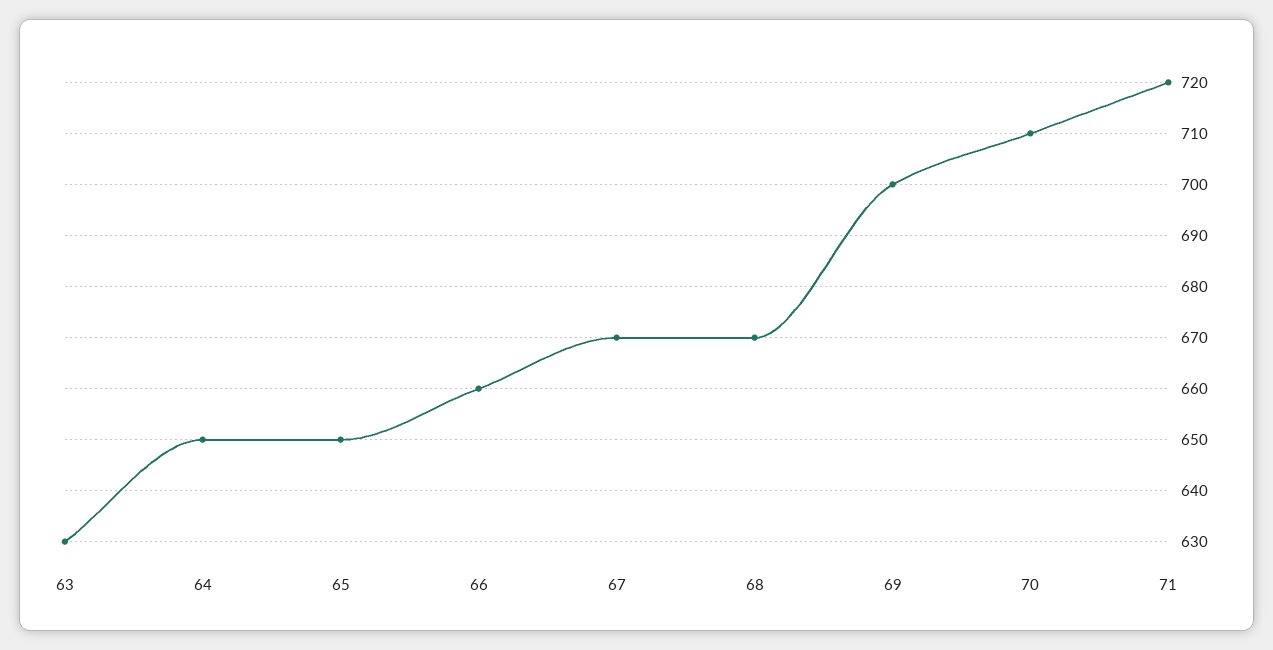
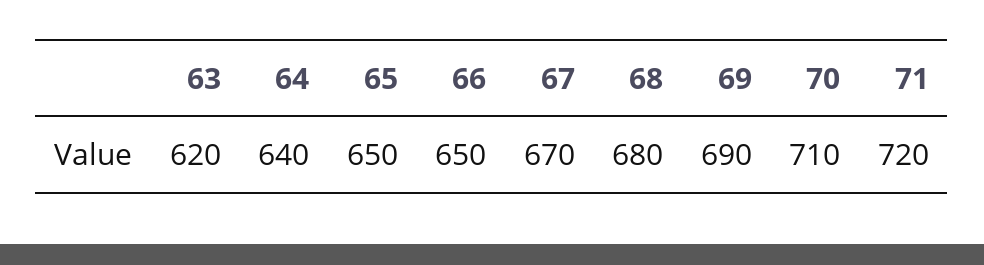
  {
-   "63": 630,
+   "63": 620,
-   "64": 650,
+   "64": 640,
    "65": 650,
-   "66": 660,
+   "66": 650,
    "67": 670,
-   "68": 670,
+   "68": 680,
-   "69": 700,
+   "69": 690,
    "70": 710,
    "71": 720
  }

